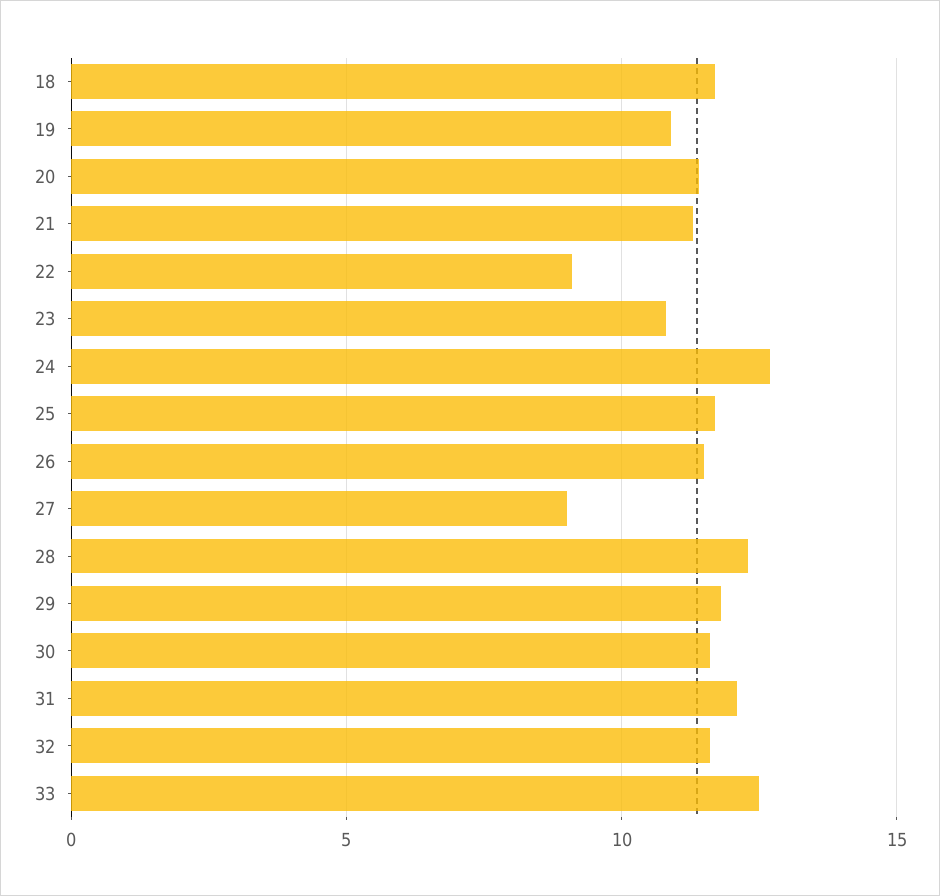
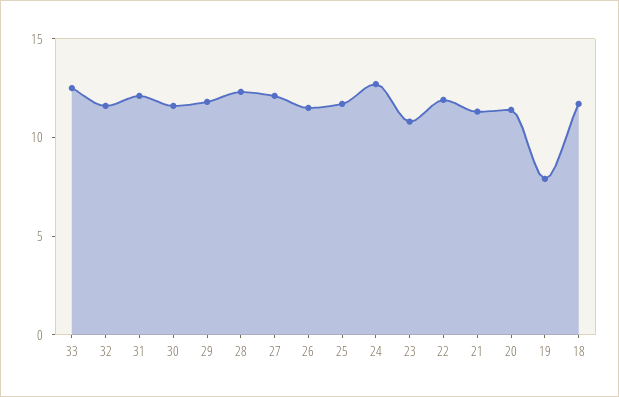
  {
    "18": 11.5,
-   "19": 11,
+   "19": 8,
    "20": 11.5,
    "21": 11.5,
-   "22": 9,
+   "22": 12,
    "23": 11,
    "24": 12.5,
    "25": 11.5,
    "26": 11.5,
-   "27": 9,
+   "27": 12,
    "28": 12.5,
    "29": 12,
    "30": 11.5,
    "31": 12,
    "32": 11.5,
    "33": 12.5
  }

